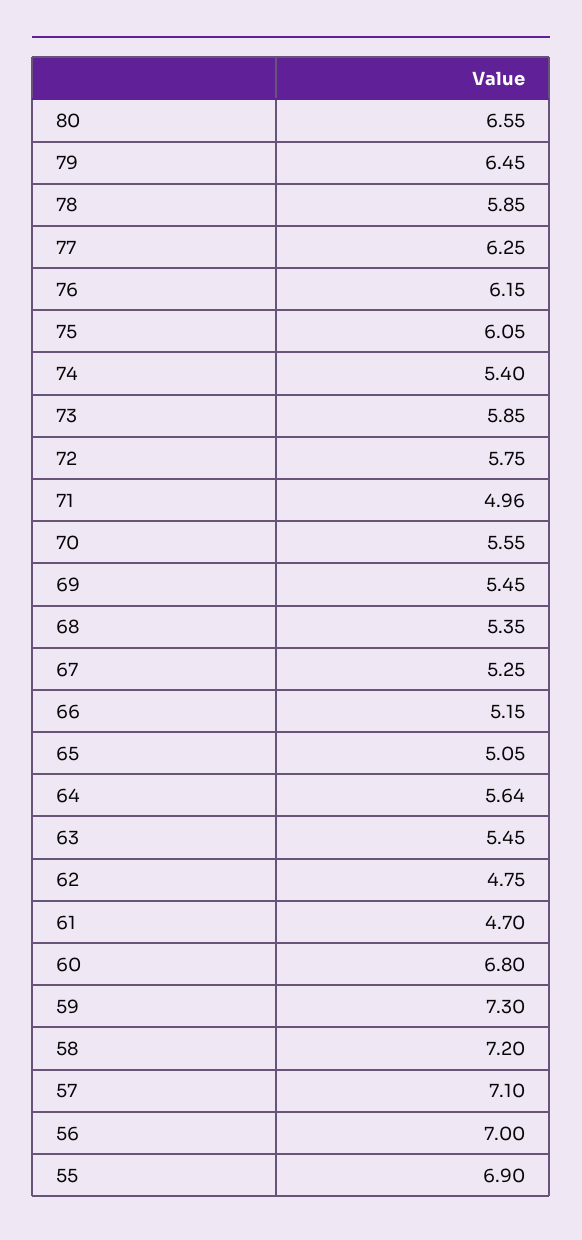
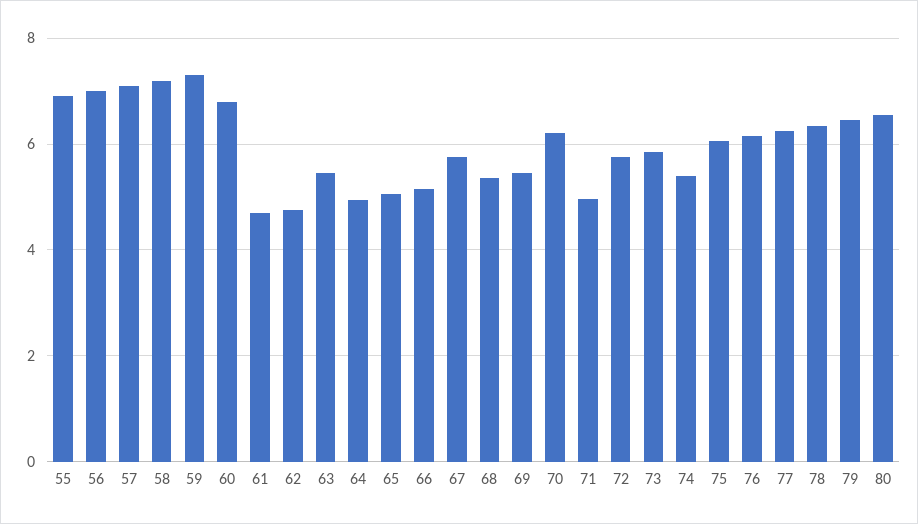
  {
    "80": 6.55,
    "79": 6.45,
-   "78": 5.85,
+   "78": 6.4,
    "77": 6.25,
    "76": 6.15,
    "75": 6.05,
    "74": 5.4,
    "73": 5.85,
    "72": 5.75,
    "71": 4.96,
-   "70": 5.55,
+   "70": 6.2,
    "69": 5.45,
    "68": 5.35,
-   "67": 5.25,
+   "67": 5.8,
    "66": 5.15,
    "65": 5.05,
-   "64": 5.64,
+   "64": 5,
    "63": 5.45,
    "62": 4.75,
    "61": 4.7,
    "60": 6.8,
    "59": 7.3,
    "58": 7.2,
    "57": 7.1,
    "56": 7,
    "55": 6.9
  }

